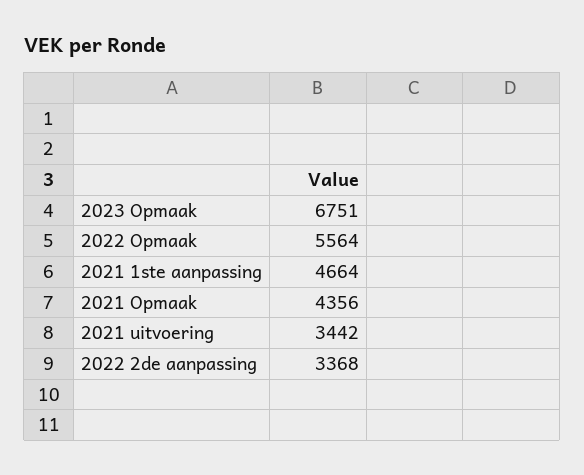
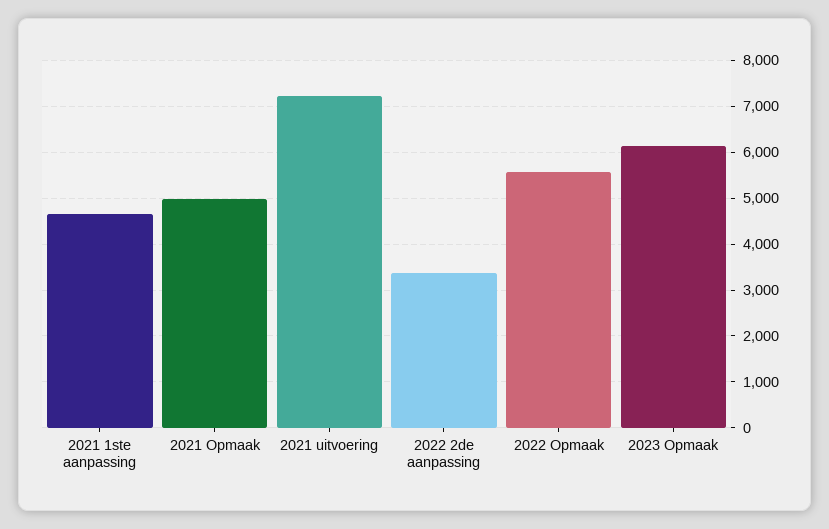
  {
-   "2023 Opmaak": 6751,
+   "2023 Opmaak": 6200,
    "2022 Opmaak": 5564,
    "2021 1ste aanpassing": 4664,
-   "2021 Opmaak": 4356,
+   "2021 Opmaak": 5000,
-   "2021 uitvoering": 3442,
+   "2021 uitvoering": 7200,
    "2022 2de aanpassing": 3368
  }

